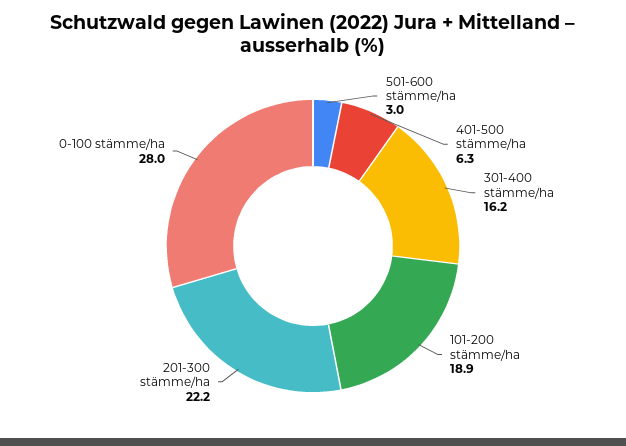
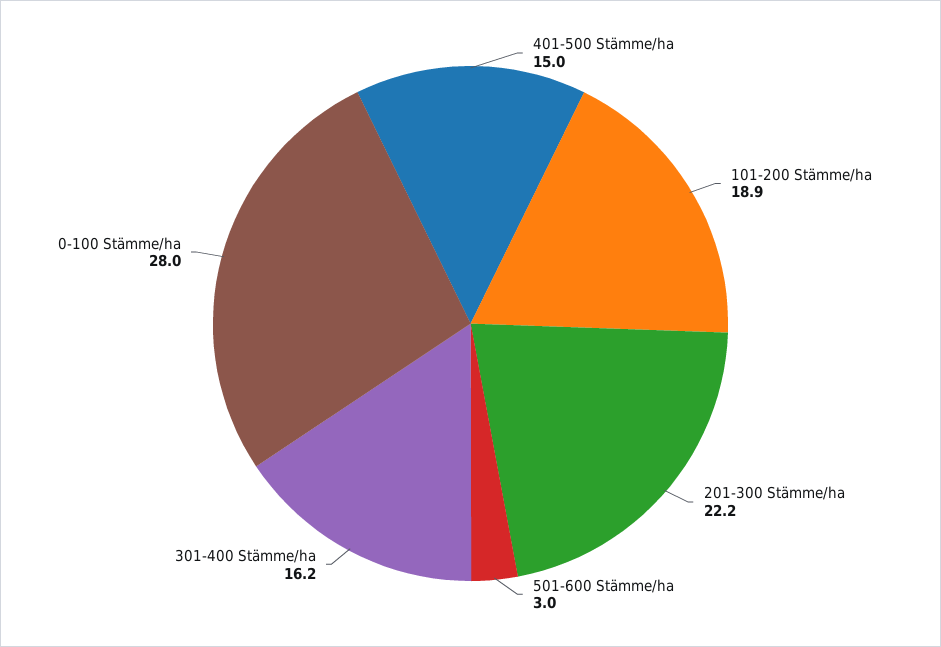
  {
    "501-600 stämme/ha": 3,
-   "401-500 stämme/ha": 6.3,
+   "401-500 stämme/ha": 15,
    "301-400 stämme/ha": 16.2,
    "101-200 stämme/ha": 18.9,
    "201-300 stämme/ha": 22.2,
    "0-100 stämme/ha": 28
  }

